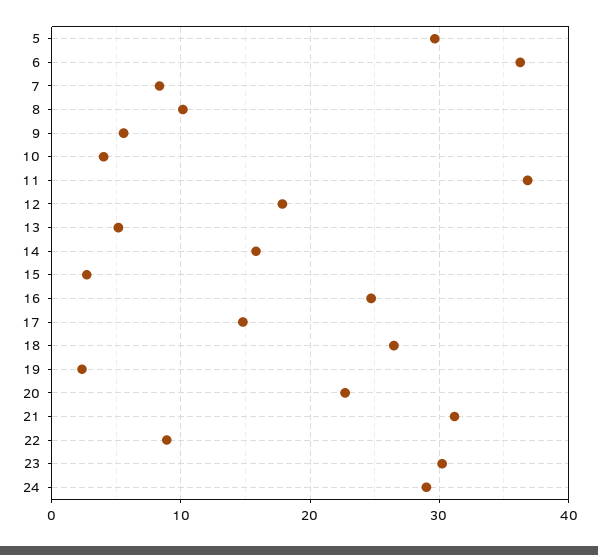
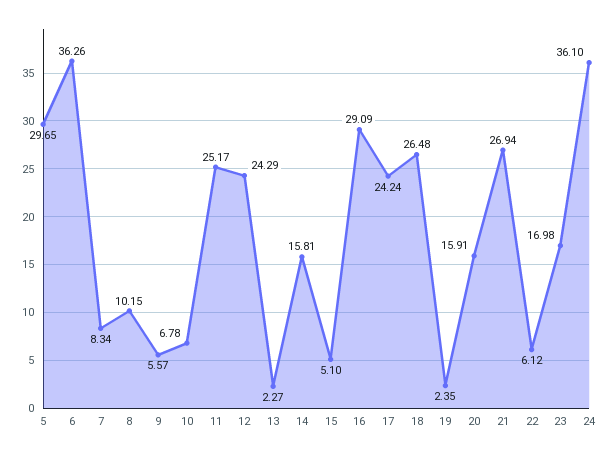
  {
    "5": 29.65,
    "6": 36.26,
    "7": 8.34,
    "8": 10.15,
    "9": 5.57,
-   "10": 4,
+   "10": 6.78,
-   "11": 37,
+   "11": 25.17,
-   "12": 18,
+   "12": 24.29,
-   "13": 5,
+   "13": 2.27,
    "14": 15.81,
-   "15": 3,
+   "15": 5.1,
-   "16": 25,
+   "16": 29.09,
-   "17": 15,
+   "17": 24.24,
    "18": 26.48,
    "19": 2.35,
-   "20": 23,
+   "20": 15.91,
-   "21": 31,
+   "21": 26.94,
-   "22": 9,
+   "22": 6.12,
-   "23": 30,
+   "23": 16.98,
-   "24": 29
+   "24": 36.1
  }

